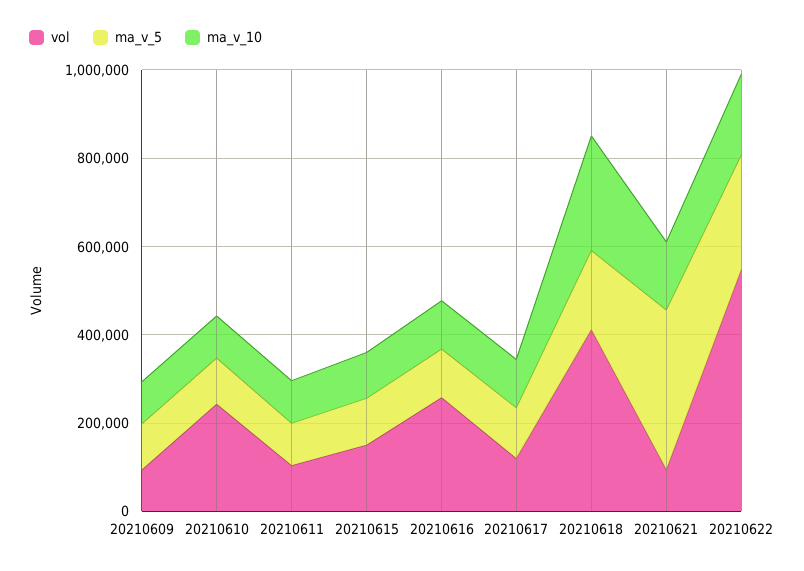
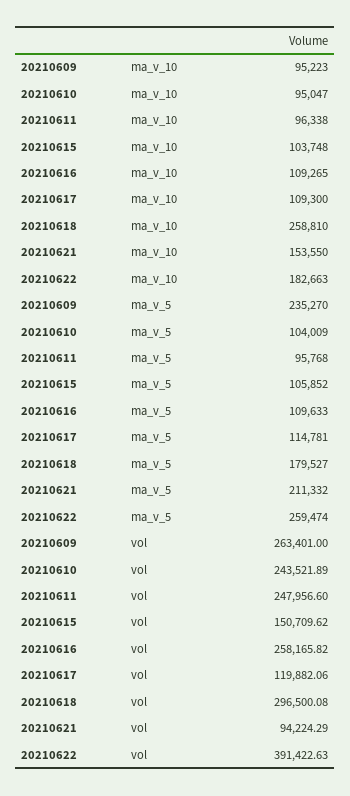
  {
    "vol": {
-     "20210609": 100000,
+     "20210609": 263401,
      "20210610": 243521.89,
-     "20210611": 100000,
+     "20210611": 247956.6,
      "20210615": 150709.62,
      "20210616": 258165.82,
      "20210617": 119882.06,
-     "20210618": 400000,
+     "20210618": 296500.08,
      "20210621": 94224.29,
-     "20210622": 550000
+     "20210622": 391422.63
    },
    "ma_v_5": {
-     "20210609": 100000,
+     "20210609": 235270,
      "20210610": 104009,
      "20210611": 95768,
      "20210615": 105852,
      "20210616": 109633,
      "20210617": 114781,
      "20210618": 179527,
-     "20210621": 350000,
+     "20210621": 211332,
      "20210622": 259474
    },
    "ma_v_10": {
      "20210609": 95223,
      "20210610": 95047,
      "20210611": 96338,
      "20210615": 103748,
      "20210616": 109265,
      "20210617": 109300,
      "20210618": 258810,
      "20210621": 153550,
      "20210622": 182663
    }
  }

